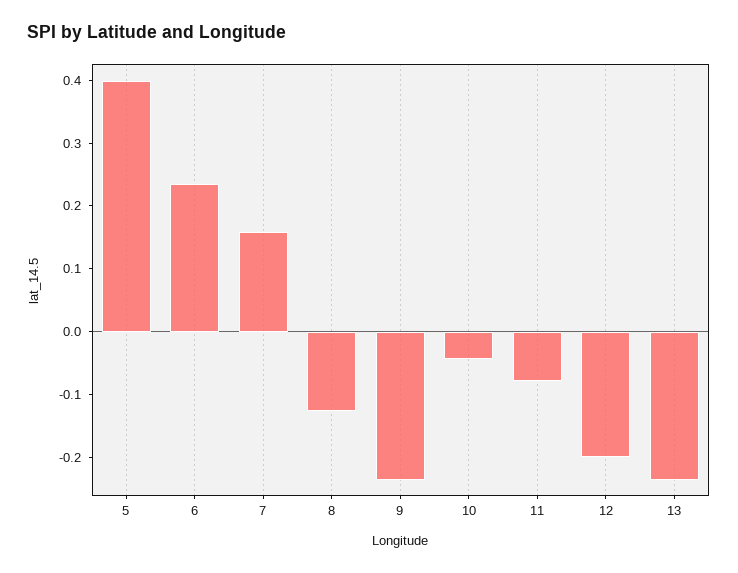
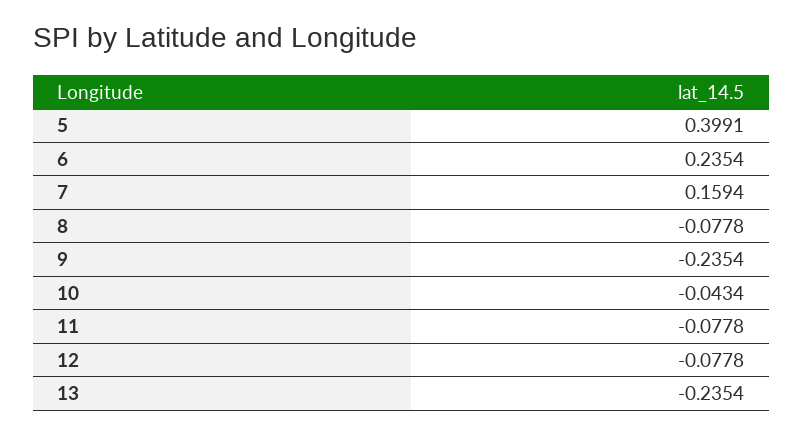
  {
    "5": 0.3991,
    "6": 0.2354,
    "7": 0.1594,
-   "8": -0.12,
+   "8": -0.0778,
    "9": -0.2354,
    "10": -0.0434,
    "11": -0.0778,
-   "12": -0.2,
+   "12": -0.0778,
    "13": -0.2354
  }

